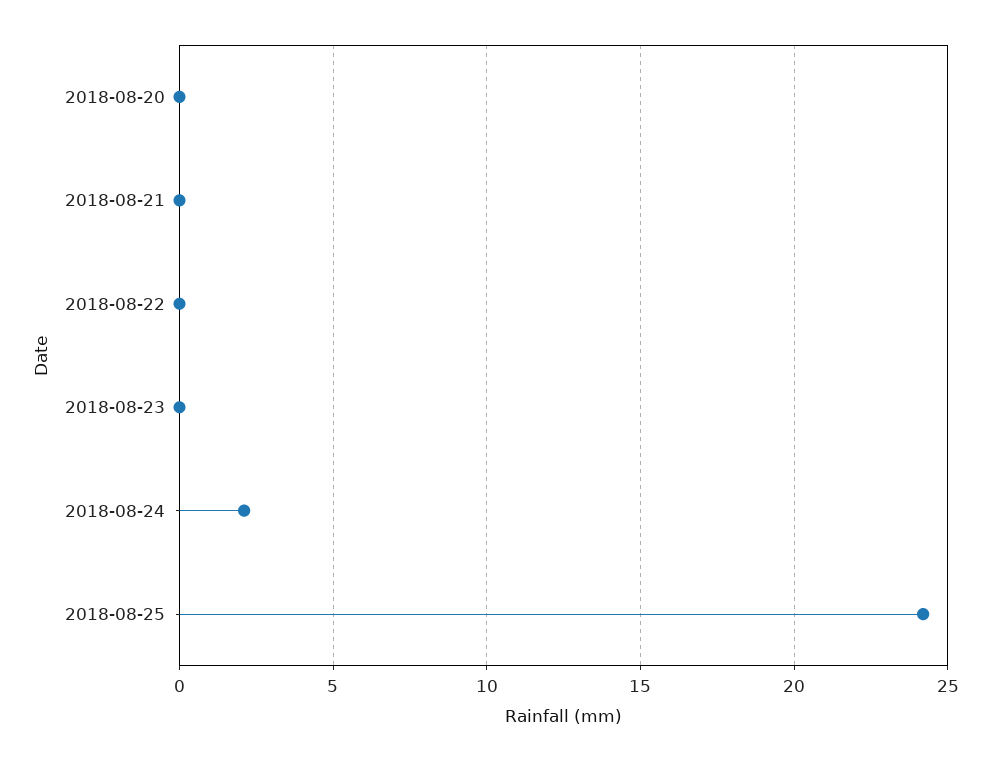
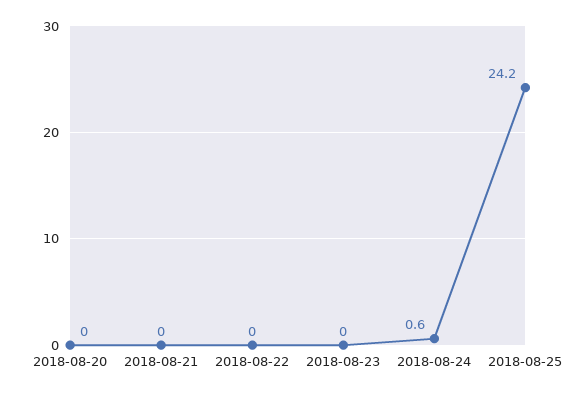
  {
    "2018-08-20": 0,
    "2018-08-21": 0,
    "2018-08-22": 0,
    "2018-08-23": 0,
-   "2018-08-24": 2,
+   "2018-08-24": 0.6,
    "2018-08-25": 24.2
  }

